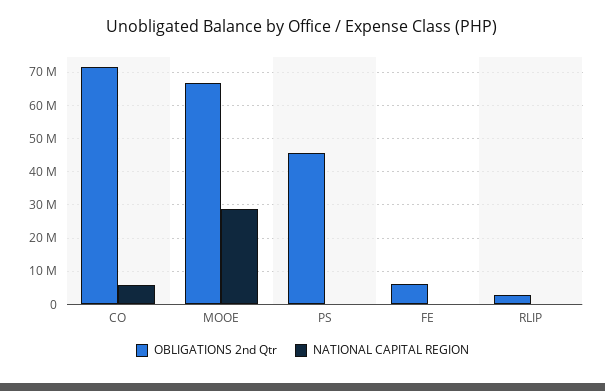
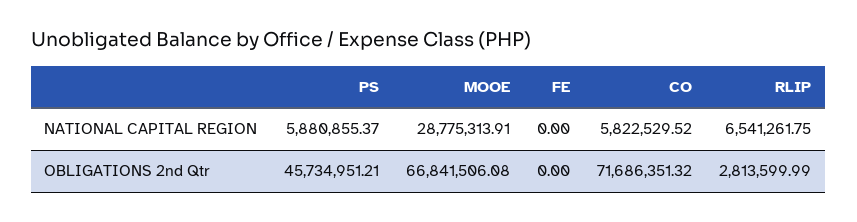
  {
    "OBLIGATIONS 2nd Qtr": {
      "CO": 71686351.32,
      "MOOE": 66841506.08,
      "PS": 45734951.21,
-     "FE": 6000000,
+     "FE": 0,
      "RLIP": 2813599.99
    },
    "NATIONAL CAPITAL REGION": {
      "CO": 5822529.52,
      "MOOE": 28775313.91,
-     "PS": 0,
+     "PS": 5880855.37,
      "FE": 0,
-     "RLIP": 0
+     "RLIP": 6541261.75
    }
  }

